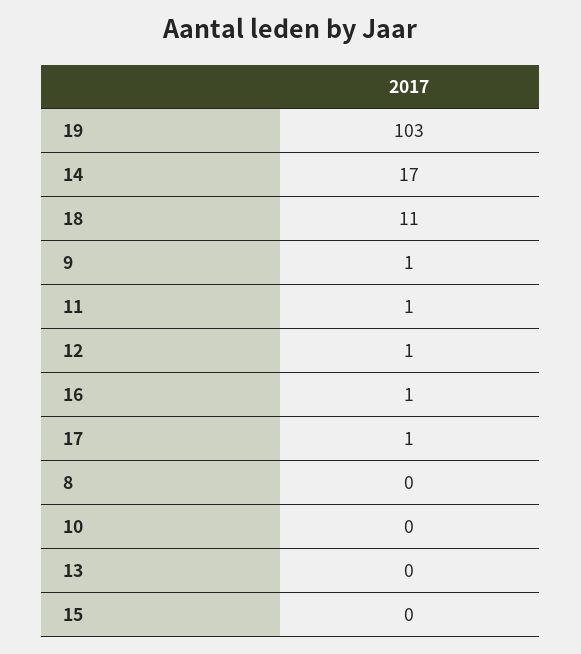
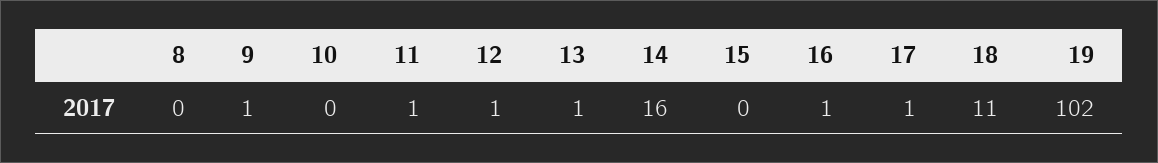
  {
-   "19": 103,
+   "19": 102,
-   "14": 17,
+   "14": 16,
    "18": 11,
    "9": 1,
    "11": 1,
    "12": 1,
    "16": 1,
    "17": 1,
    "8": 0,
    "10": 0,
-   "13": 0,
+   "13": 1,
    "15": 0
  }

